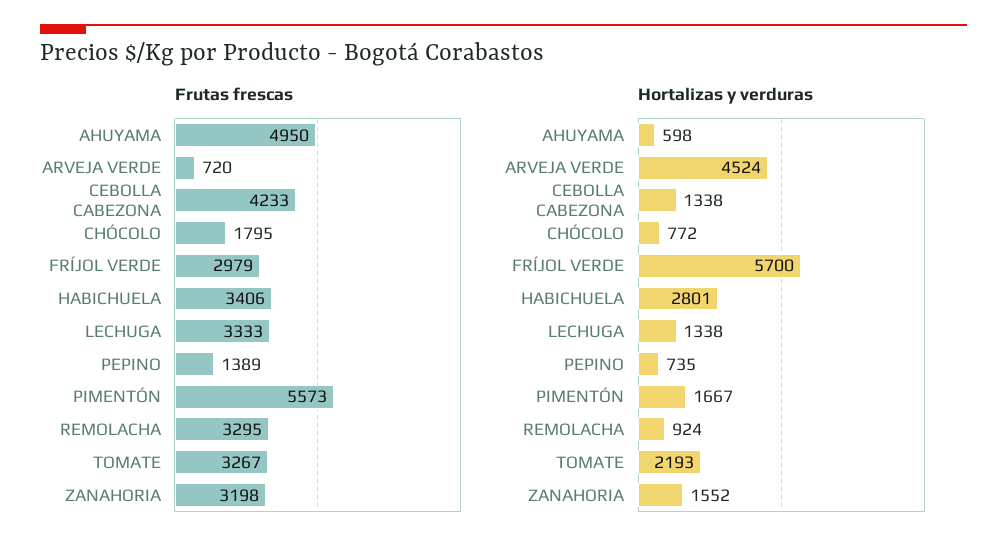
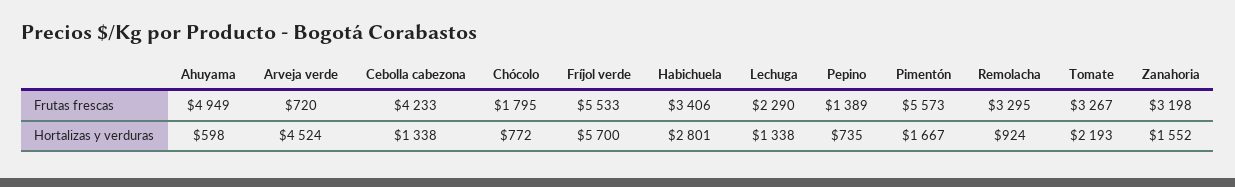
  {
    "Frutas frescas": {
-     "AHUYAMA": 4950,
+     "AHUYAMA": 4949,
      "ARVEJA VERDE": 720,
      "CEBOLLA CABEZONA": 4233,
      "CHÓCOLO": 1795,
-     "FRÍJOL VERDE": 2979,
+     "FRÍJOL VERDE": 5533,
      "HABICHUELA": 3406,
-     "LECHUGA": 3333,
+     "LECHUGA": 2290,
      "PEPINO": 1389,
      "PIMENTÓN": 5573,
      "REMOLACHA": 3295,
      "TOMATE": 3267,
      "ZANAHORIA": 3198
    },
    "Hortalizas y verduras": {
      "AHUYAMA": 598,
      "ARVEJA VERDE": 4524,
      "CEBOLLA CABEZONA": 1338,
      "CHÓCOLO": 772,
      "FRÍJOL VERDE": 5700,
      "HABICHUELA": 2801,
      "LECHUGA": 1338,
      "PEPINO": 735,
      "PIMENTÓN": 1667,
      "REMOLACHA": 924,
      "TOMATE": 2193,
      "ZANAHORIA": 1552
    }
  }

